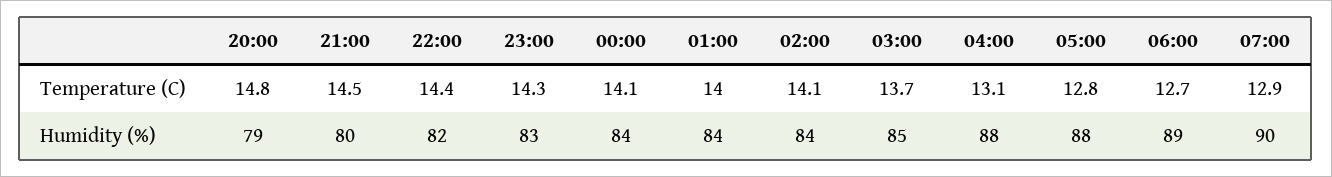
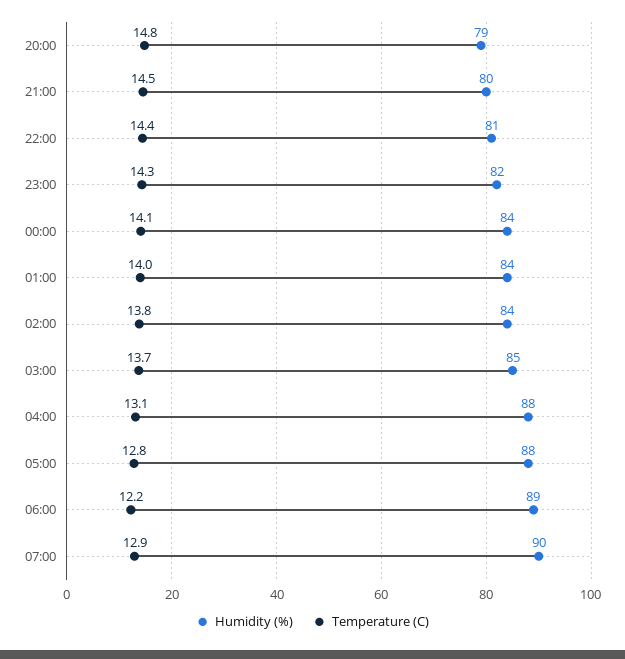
  {
    "Temperature (C)": {
      "20:00": 14.8,
      "21:00": 14.5,
      "22:00": 14.4,
      "23:00": 14.3,
      "00:00": 14.1,
      "01:00": 14,
-     "02:00": 14.1,
+     "02:00": 13.8,
      "03:00": 13.7,
      "04:00": 13.1,
      "05:00": 12.8,
-     "06:00": 12.7,
+     "06:00": 12.2,
      "07:00": 12.9
    },
    "Humidity (%)": {
      "20:00": 79,
      "21:00": 80,
-     "22:00": 82,
+     "22:00": 81,
-     "23:00": 83,
+     "23:00": 82,
      "00:00": 84,
      "01:00": 84,
      "02:00": 84,
      "03:00": 85,
      "04:00": 88,
      "05:00": 88,
      "06:00": 89,
      "07:00": 90
    }
  }

